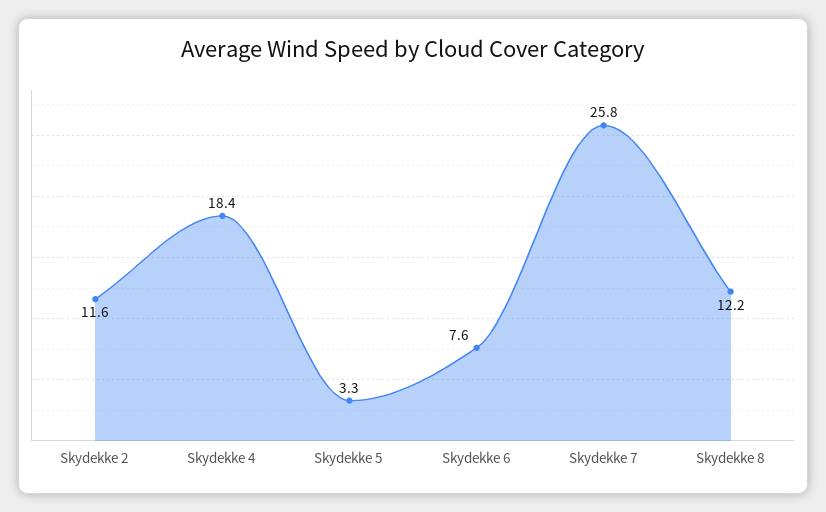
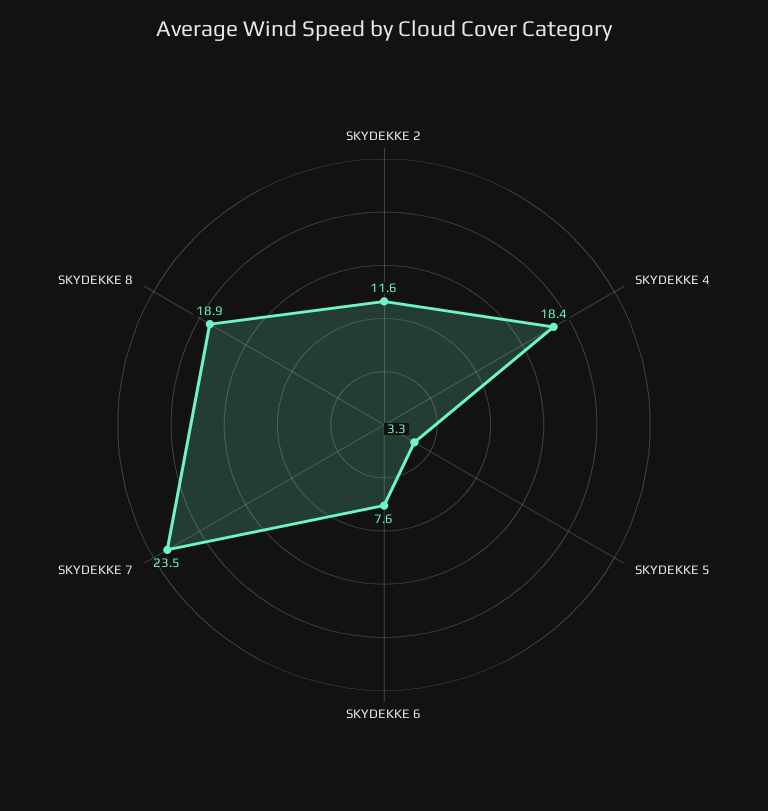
  {
    "Skydekke 2": 11.6,
    "Skydekke 4": 18.4,
    "Skydekke 5": 3.3,
    "Skydekke 6": 7.6,
-   "Skydekke 7": 25.8,
+   "Skydekke 7": 23.5,
-   "Skydekke 8": 12.2
+   "Skydekke 8": 18.9
  }

